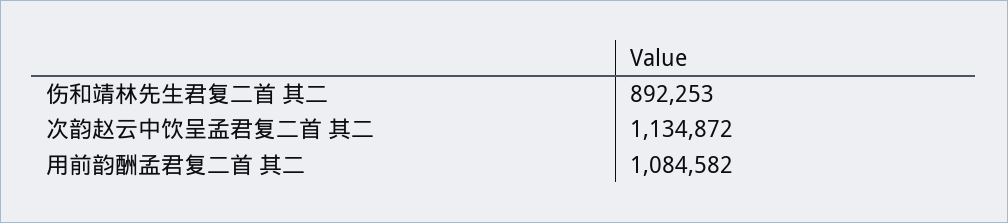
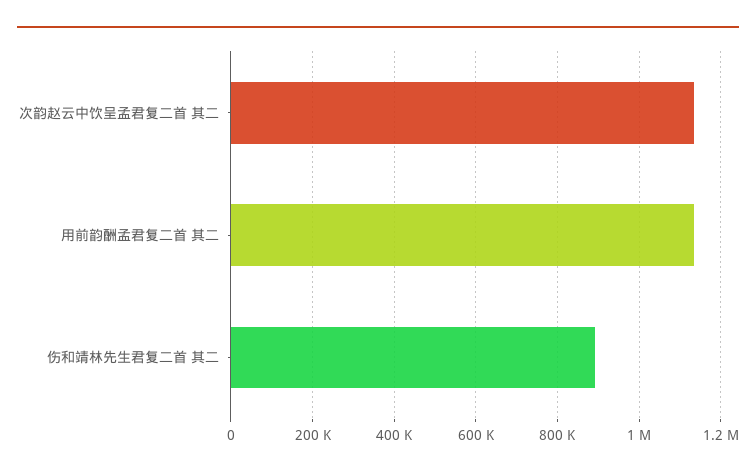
  {
    "伤和靖林先生君复二首 其二": 892253,
    "次韵赵云中饮呈孟君复二首 其二": 1134872,
-   "用前韵酬孟君复二首 其二": 1084582
+   "用前韵酬孟君复二首 其二": 1140000
  }

